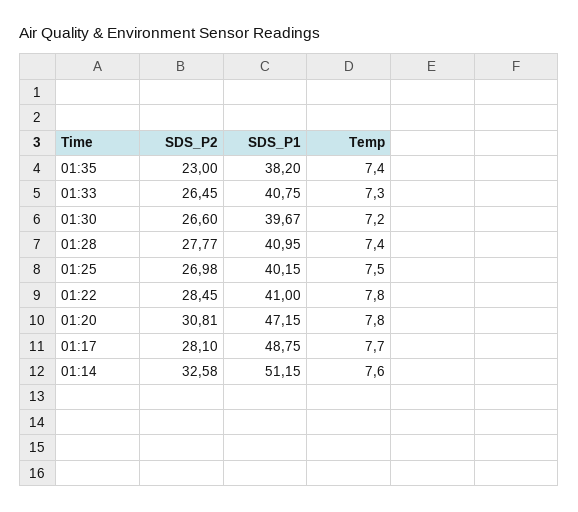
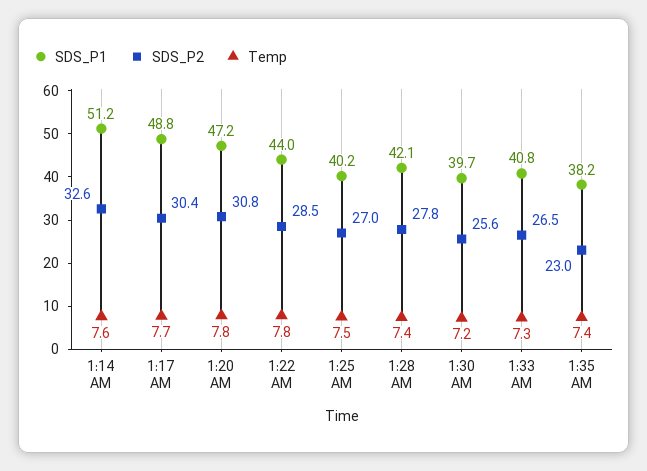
  {
    "SDS_P2": {
      "01:35": 23,
      "01:33": 26.45,
-     "01:30": 26.6,
+     "01:30": 25.6,
      "01:28": 27.77,
      "01:25": 26.98,
      "01:22": 28.45,
      "01:20": 30.81,
-     "01:17": 28.1,
+     "01:17": 30.4,
      "01:14": 32.58
    },
    "SDS_P1": {
      "01:35": 38.2,
      "01:33": 40.75,
      "01:30": 39.67,
-     "01:28": 40.95,
+     "01:28": 42.1,
      "01:25": 40.15,
-     "01:22": 41,
+     "01:22": 44,
      "01:20": 47.15,
      "01:17": 48.75,
      "01:14": 51.15
    },
    "Temp": {
      "01:35": 7.4,
      "01:33": 7.3,
      "01:30": 7.2,
      "01:28": 7.4,
      "01:25": 7.5,
      "01:22": 7.8,
      "01:20": 7.8,
      "01:17": 7.7,
      "01:14": 7.6
    }
  }

